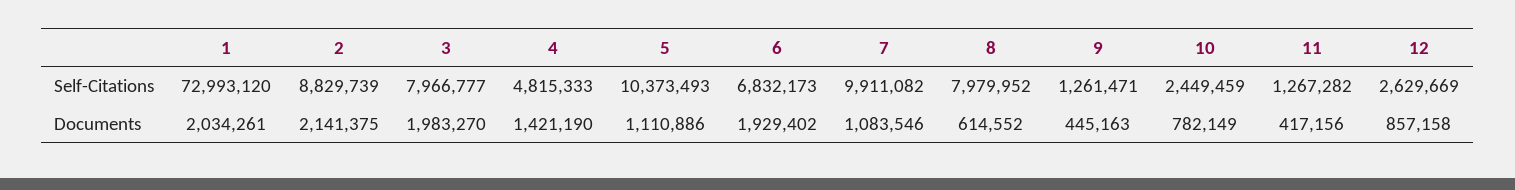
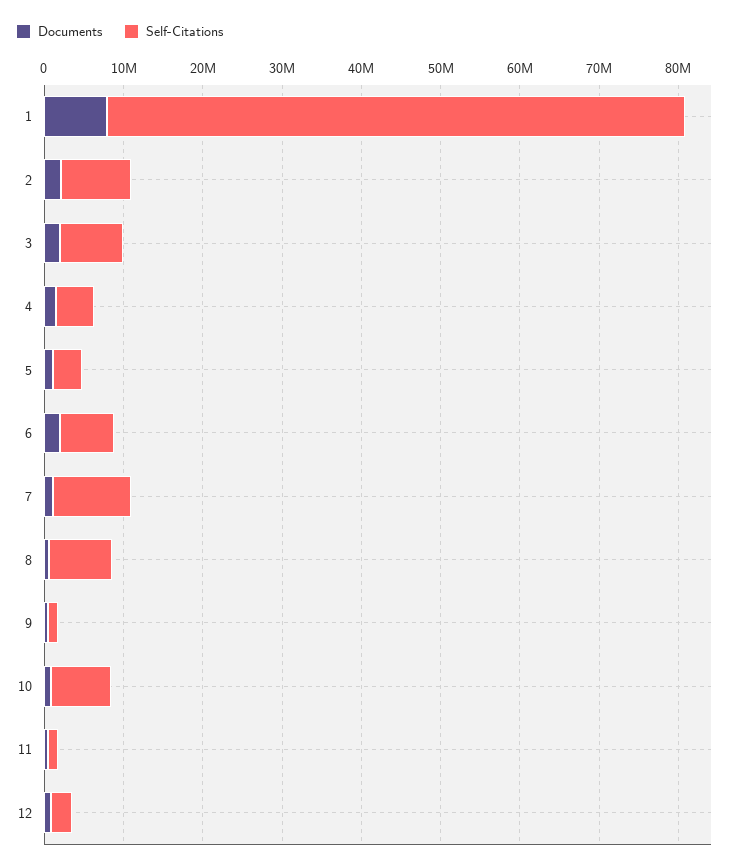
  {
    "Self-Citations": {
      "1": 72993120,
      "2": 8829739,
      "3": 7966777,
      "4": 4815333,
-     "5": 10373493,
+     "5": 4000000,
      "6": 6832173,
      "7": 9911082,
      "8": 7979952,
      "9": 1261471,
-     "10": 2449459,
+     "10": 8000000,
      "11": 1267282,
      "12": 2629669
    },
    "Documents": {
-     "1": 2034261,
+     "1": 8000000,
      "2": 2141375,
      "3": 1983270,
      "4": 1421190,
      "5": 1110886,
      "6": 1929402,
      "7": 1083546,
      "8": 614552,
      "9": 445163,
      "10": 782149,
      "11": 417156,
      "12": 857158
    }
  }

